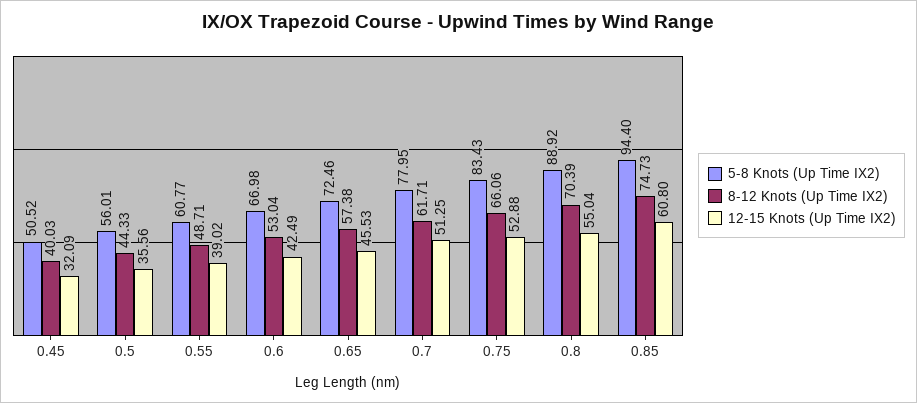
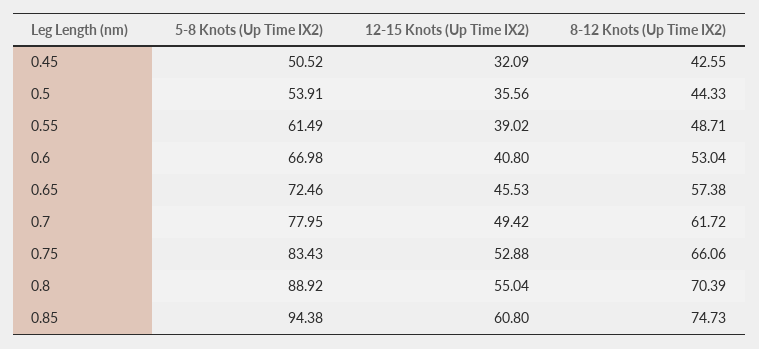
  {
    "5-8 Knots (Up Time IX2)": {
      "0.45": 50.52,
-     "0.5": 56.01,
+     "0.5": 53.91,
-     "0.55": 60.77,
+     "0.55": 61.49,
      "0.6": 66.98,
      "0.65": 72.46,
      "0.7": 77.95,
      "0.75": 83.43,
      "0.8": 88.92,
-     "0.85": 94.4
+     "0.85": 94.38
    },
    "8-12 Knots (Up Time IX2)": {
-     "0.45": 40.03,
+     "0.45": 42.55,
      "0.5": 44.33,
      "0.55": 48.71,
      "0.6": 53.04,
      "0.65": 57.38,
-     "0.7": 61.71,
+     "0.7": 61.72,
      "0.75": 66.06,
      "0.8": 70.39,
      "0.85": 74.73
    },
    "12-15 Knots (Up Time IX2)": {
      "0.45": 32.09,
      "0.5": 35.56,
      "0.55": 39.02,
-     "0.6": 42.49,
+     "0.6": 40.8,
      "0.65": 45.53,
-     "0.7": 51.25,
+     "0.7": 49.42,
      "0.75": 52.88,
      "0.8": 55.04,
      "0.85": 60.8
    }
  }

